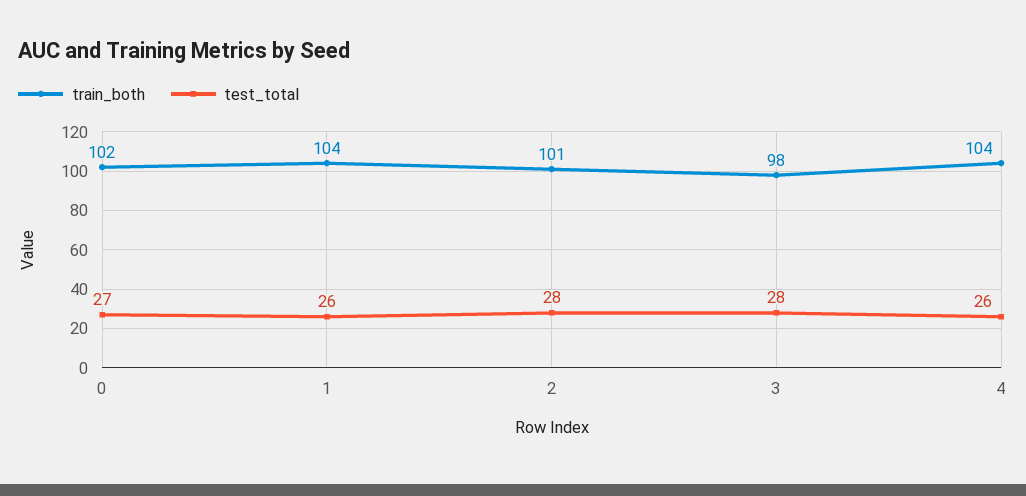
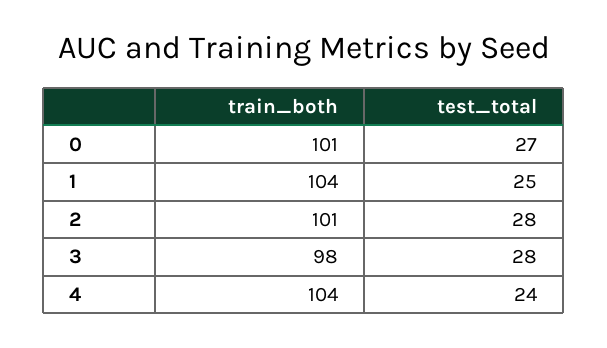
  {
    "train_both": {
-     "0": 102,
+     "0": 101,
      "1": 104,
      "2": 101,
      "3": 98,
      "4": 104
    },
    "test_total": {
      "0": 27,
-     "1": 26,
+     "1": 25,
      "2": 28,
      "3": 28,
-     "4": 26
+     "4": 24
    }
  }

